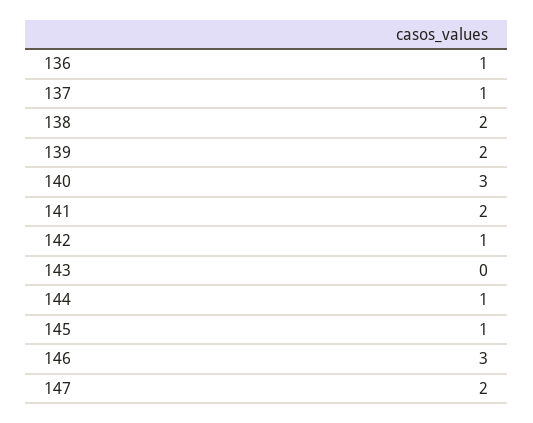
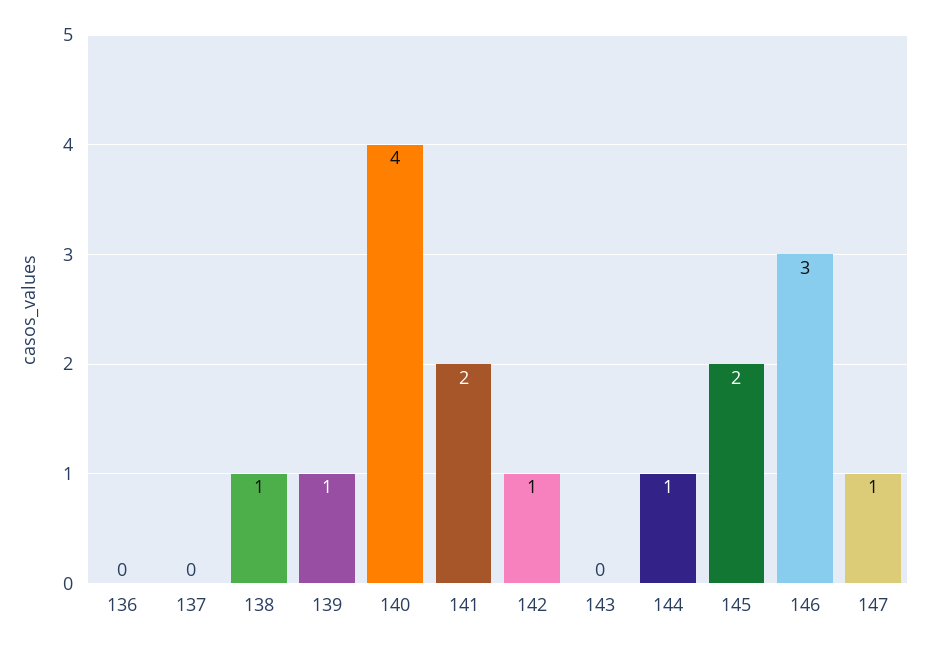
  {
-   "136": 1,
+   "136": 0,
-   "137": 1,
+   "137": 0,
-   "138": 2,
+   "138": 1,
-   "139": 2,
+   "139": 1,
-   "140": 3,
+   "140": 4,
    "141": 2,
    "142": 1,
    "143": 0,
    "144": 1,
-   "145": 1,
+   "145": 2,
    "146": 3,
-   "147": 2
+   "147": 1
  }

